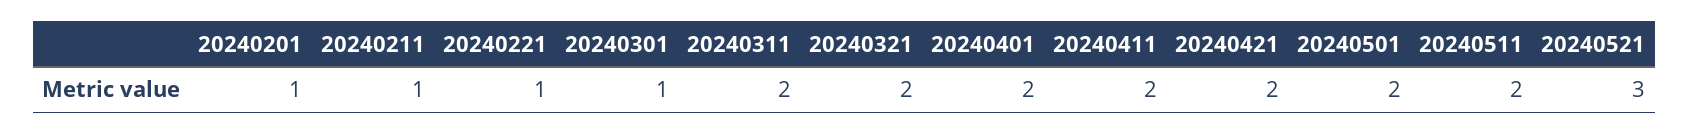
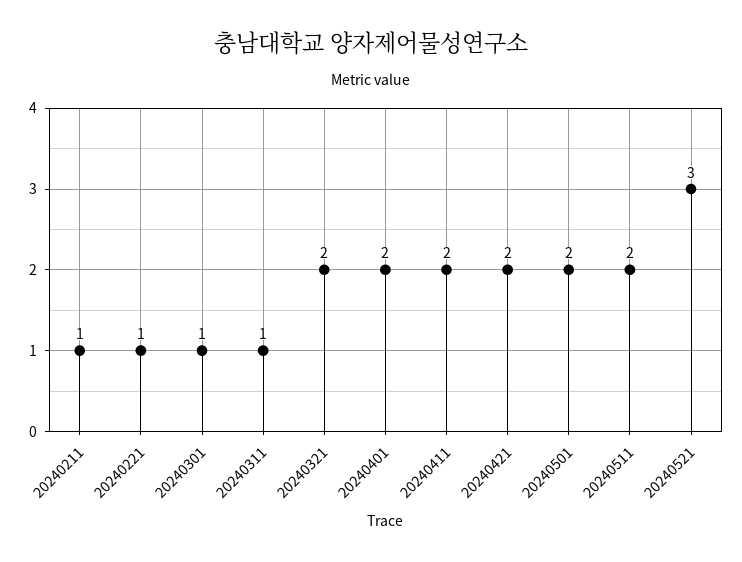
  {
-   "20240201": 1,
    "20240211": 1,
    "20240221": 1,
    "20240301": 1,
-   "20240311": 2,
+   "20240311": 1,
    "20240321": 2,
    "20240401": 2,
    "20240411": 2,
    "20240421": 2,
    "20240501": 2,
    "20240511": 2,
    "20240521": 3
  }

